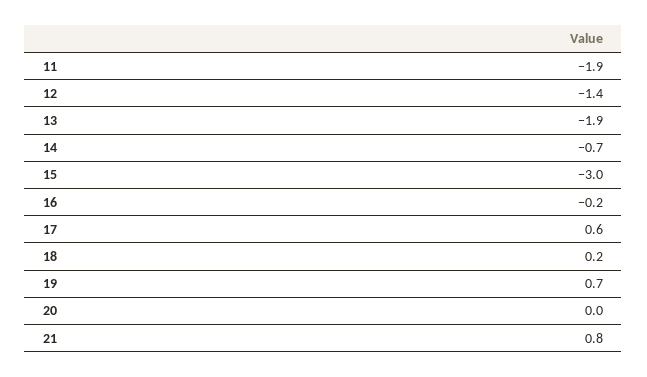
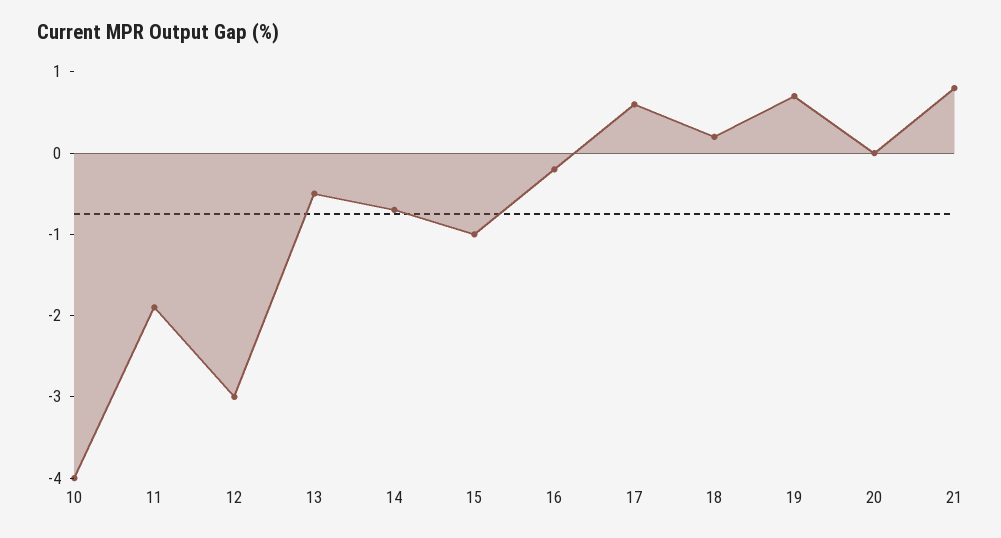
  {
    "11": -1.9,
-   "12": -1.4,
+   "12": -3,
-   "13": -1.9,
+   "13": -0.5,
    "14": -0.7,
-   "15": -3,
+   "15": -1,
    "16": -0.2,
    "17": 0.6,
    "18": 0.2,
    "19": 0.7,
    "20": 0,
-   "21": 0.8
+   "21": 0.8,
+   "10": -4
  }

